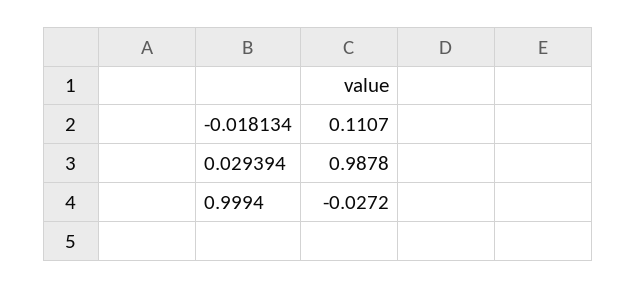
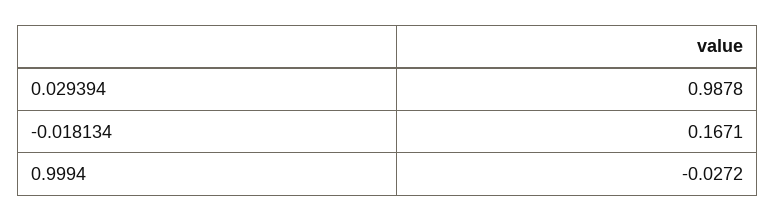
  {
-   "-0.018134": 0.1107,
+   "-0.018134": 0.1671,
    "0.029394": 0.9878,
    "0.9994": -0.0272
  }

